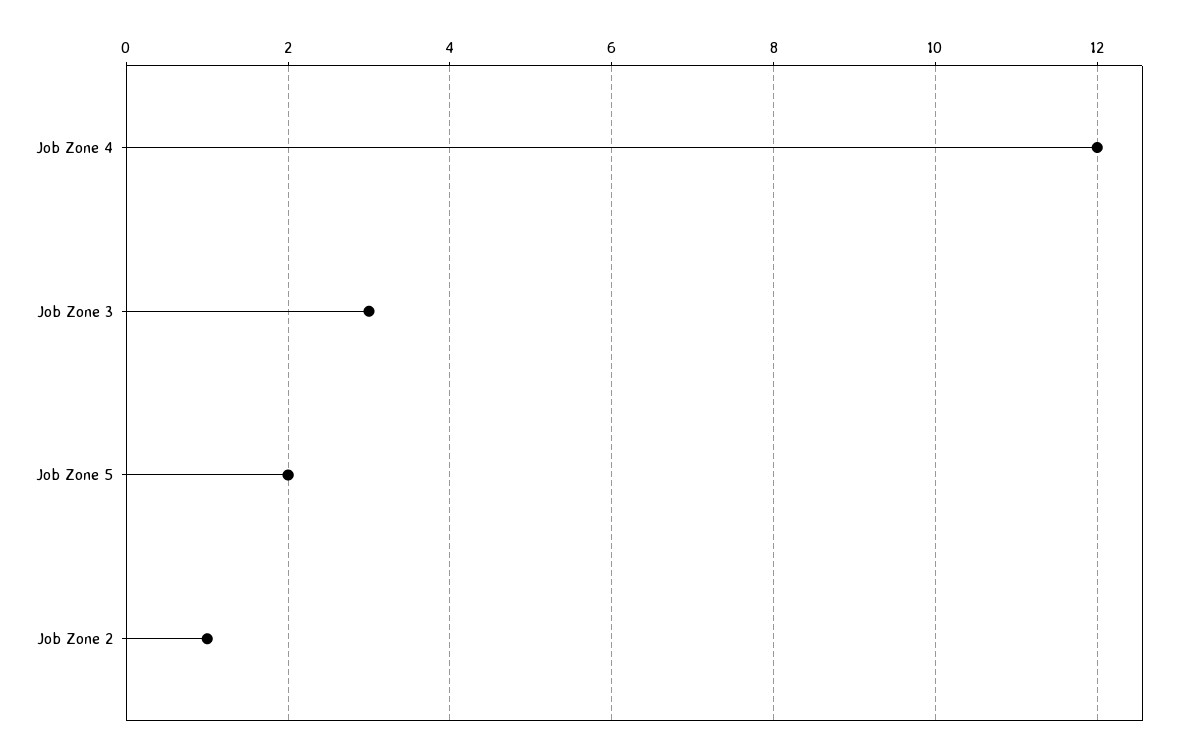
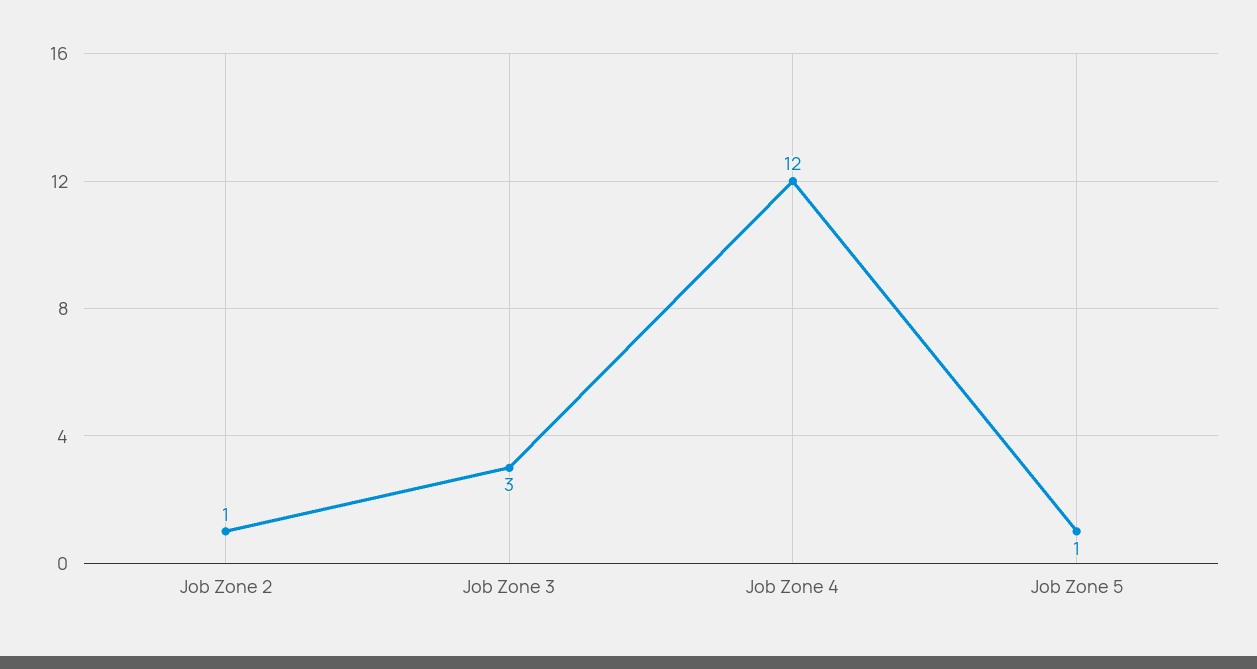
  {
    "Job Zone 4": 12,
    "Job Zone 3": 3,
-   "Job Zone 5": 2,
+   "Job Zone 5": 1,
    "Job Zone 2": 1
  }

